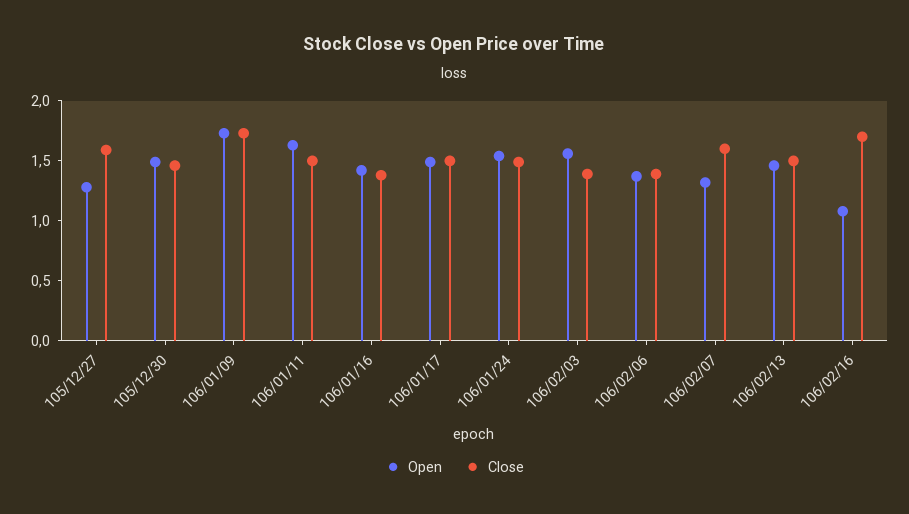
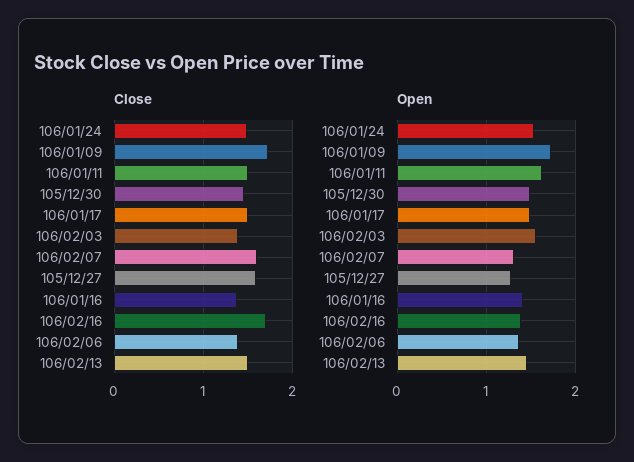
  {
    "Open": {
      "105/12/27": 1.3,
      "105/12/30": 1.5,
      "106/01/09": 1.7,
      "106/01/11": 1.6,
      "106/01/16": 1.4,
      "106/01/17": 1.5,
      "106/01/24": 1.5,
      "106/02/03": 1.6,
      "106/02/06": 1.4,
      "106/02/07": 1.3,
      "106/02/13": 1.5,
-     "106/02/16": 1.1
+     "106/02/16": 1.4
    },
    "Close": {
      "105/12/27": 1.6,
      "105/12/30": 1.5,
      "106/01/09": 1.7,
      "106/01/11": 1.5,
      "106/01/16": 1.4,
      "106/01/17": 1.5,
      "106/01/24": 1.5,
      "106/02/03": 1.4,
      "106/02/06": 1.4,
      "106/02/07": 1.6,
      "106/02/13": 1.5,
      "106/02/16": 1.7
    }
  }

